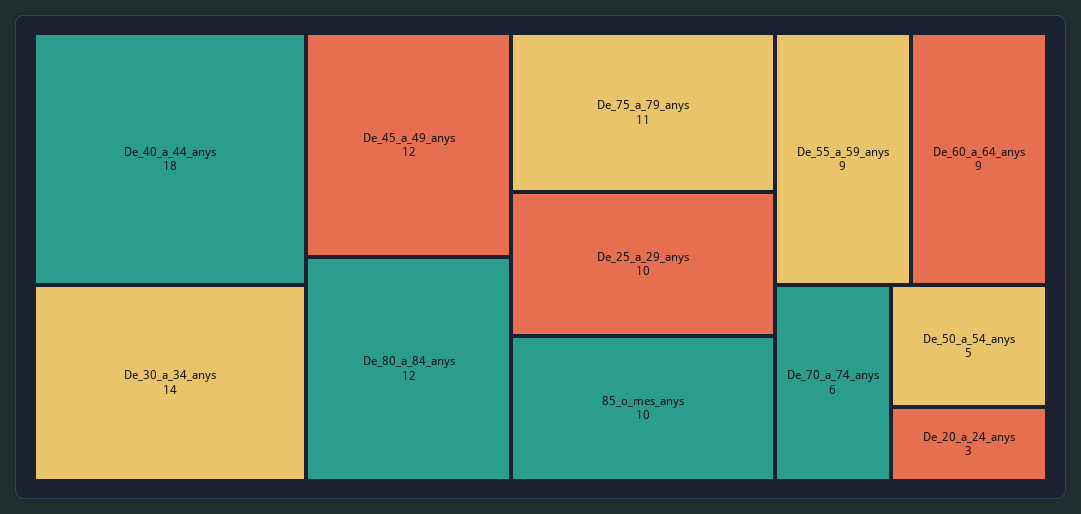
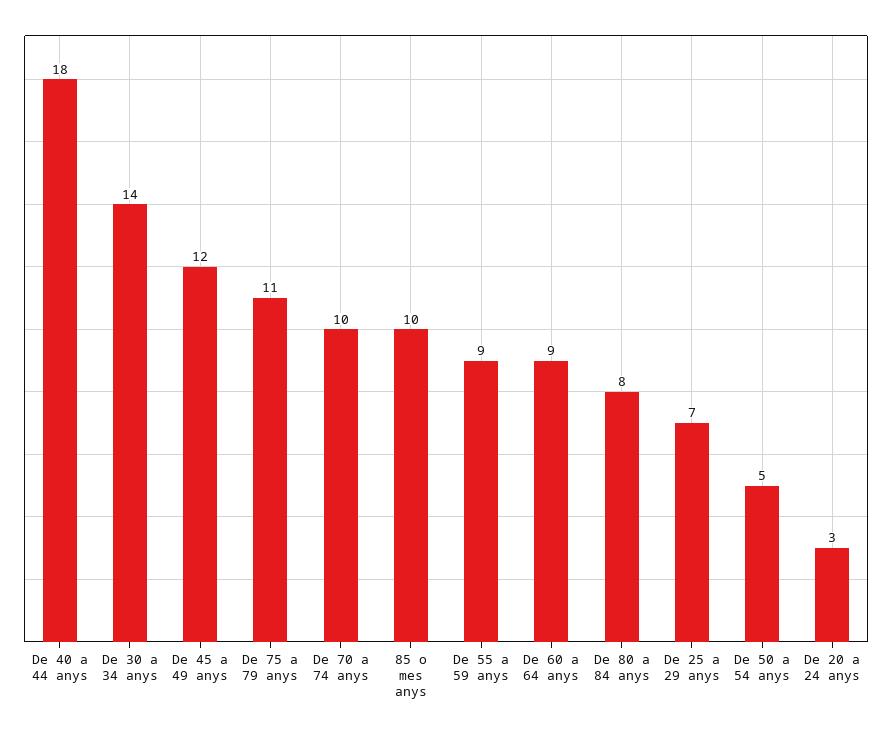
  {
    "De_40_a_44_anys": 18,
    "De_30_a_34_anys": 14,
    "De_45_a_49_anys": 12,
-   "De_80_a_84_anys": 12,
+   "De_80_a_84_anys": 8,
    "De_75_a_79_anys": 11,
-   "De_25_a_29_anys": 10,
+   "De_25_a_29_anys": 7,
    "85_o_mes_anys": 10,
    "De_55_a_59_anys": 9,
    "De_60_a_64_anys": 9,
-   "De_70_a_74_anys": 6,
+   "De_70_a_74_anys": 10,
    "De_50_a_54_anys": 5,
    "De_20_a_24_anys": 3
  }

